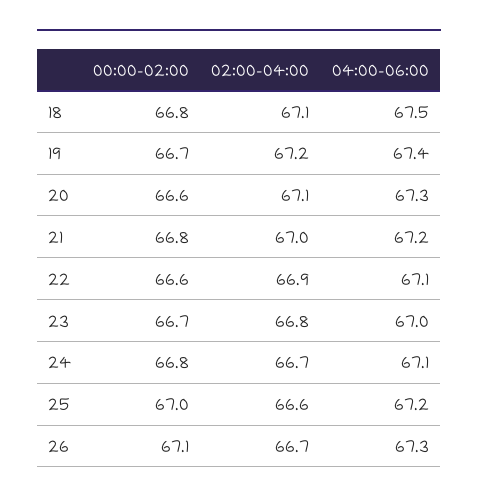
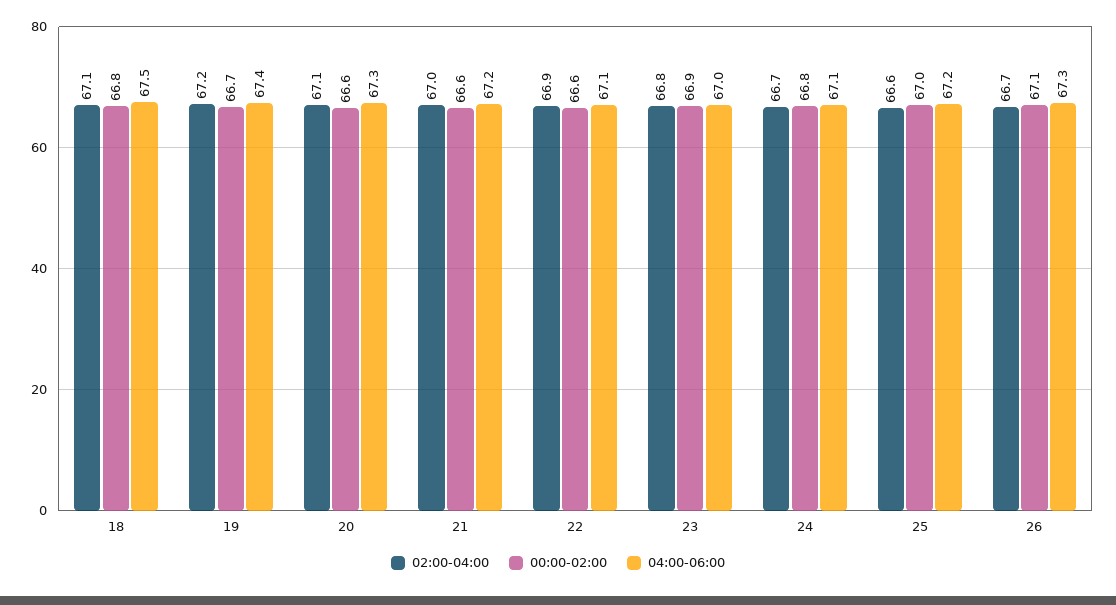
  {
    "00:00-02:00": {
      "18": 66.8,
      "19": 66.7,
      "20": 66.6,
-     "21": 66.8,
+     "21": 66.6,
      "22": 66.6,
-     "23": 66.7,
+     "23": 66.9,
      "24": 66.8,
      "25": 67,
      "26": 67.1
    },
    "02:00-04:00": {
      "18": 67.1,
      "19": 67.2,
      "20": 67.1,
      "21": 67,
      "22": 66.9,
      "23": 66.8,
      "24": 66.7,
      "25": 66.6,
      "26": 66.7
    },
    "04:00-06:00": {
      "18": 67.5,
      "19": 67.4,
      "20": 67.3,
      "21": 67.2,
      "22": 67.1,
      "23": 67,
      "24": 67.1,
      "25": 67.2,
      "26": 67.3
    }
  }

